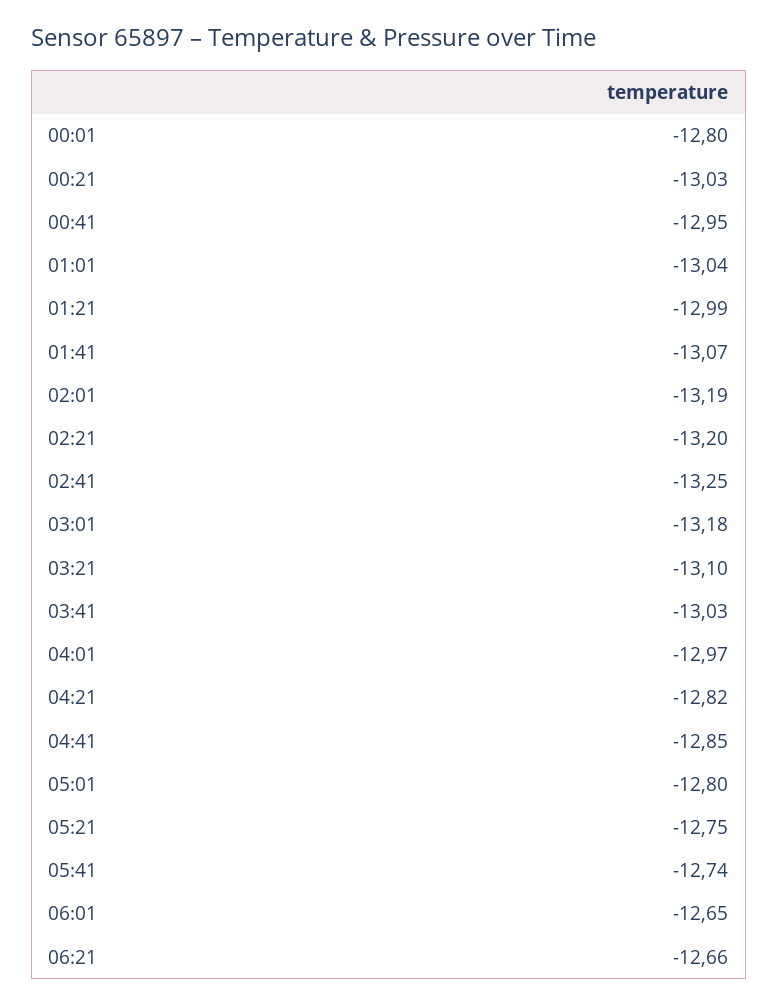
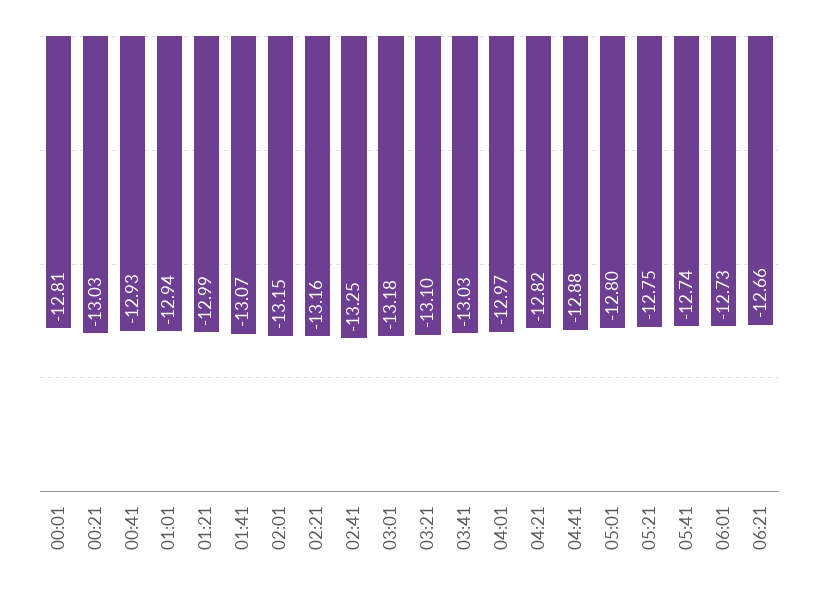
  {
-   "00:01": -12.8,
+   "00:01": -12.81,
    "00:21": -13.03,
-   "00:41": -12.95,
+   "00:41": -12.93,
-   "01:01": -13.04,
+   "01:01": -12.94,
    "01:21": -12.99,
    "01:41": -13.07,
-   "02:01": -13.19,
+   "02:01": -13.15,
-   "02:21": -13.2,
+   "02:21": -13.16,
    "02:41": -13.25,
    "03:01": -13.18,
    "03:21": -13.1,
    "03:41": -13.03,
    "04:01": -12.97,
    "04:21": -12.82,
-   "04:41": -12.85,
+   "04:41": -12.88,
    "05:01": -12.8,
    "05:21": -12.75,
    "05:41": -12.74,
-   "06:01": -12.65,
+   "06:01": -12.73,
    "06:21": -12.66
  }

